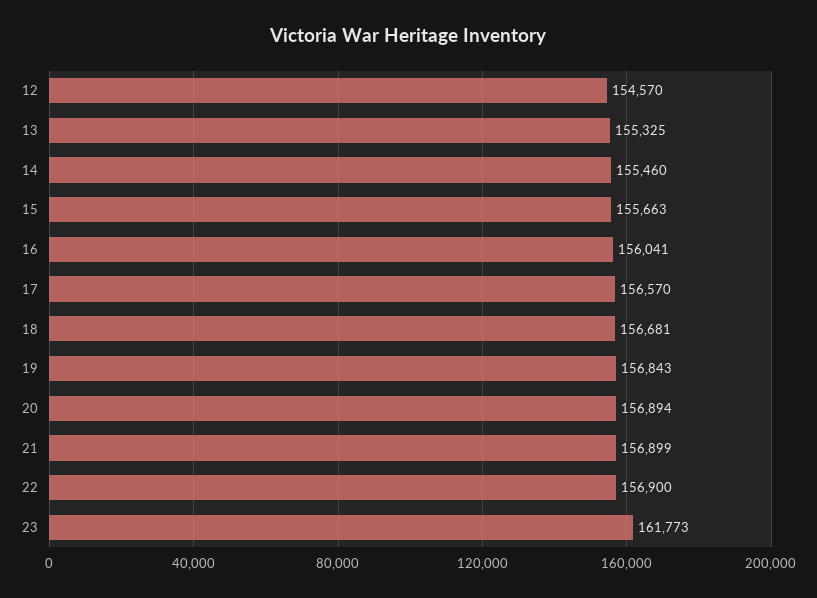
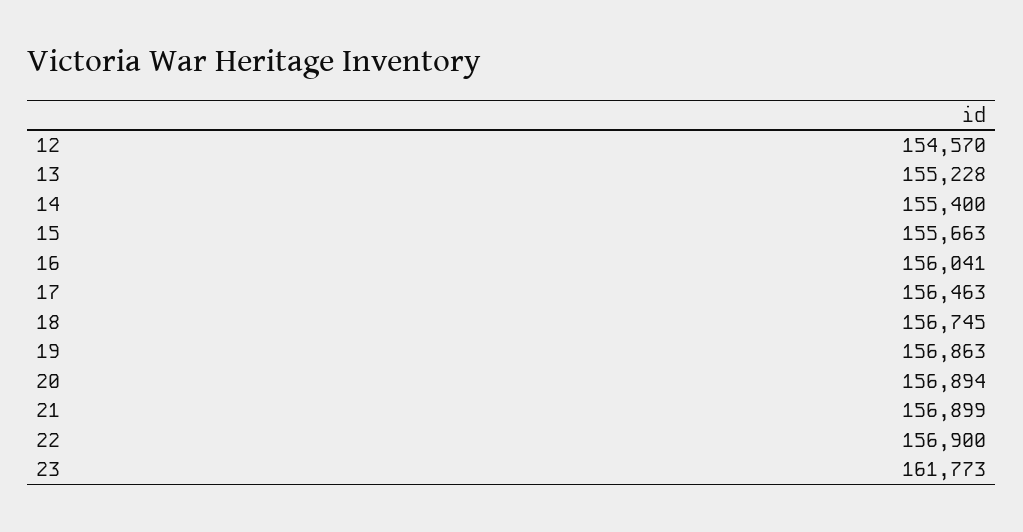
  {
    "12": 154570,
-   "13": 155325,
+   "13": 155228,
-   "14": 155460,
+   "14": 155400,
    "15": 155663,
    "16": 156041,
-   "17": 156570,
+   "17": 156463,
-   "18": 156681,
+   "18": 156745,
-   "19": 156843,
+   "19": 156863,
    "20": 156894,
    "21": 156899,
    "22": 156900,
    "23": 161773
  }

